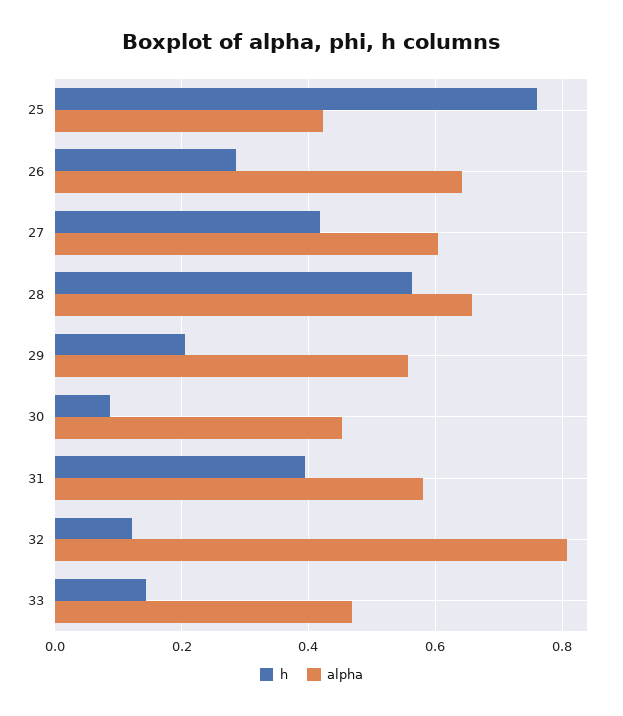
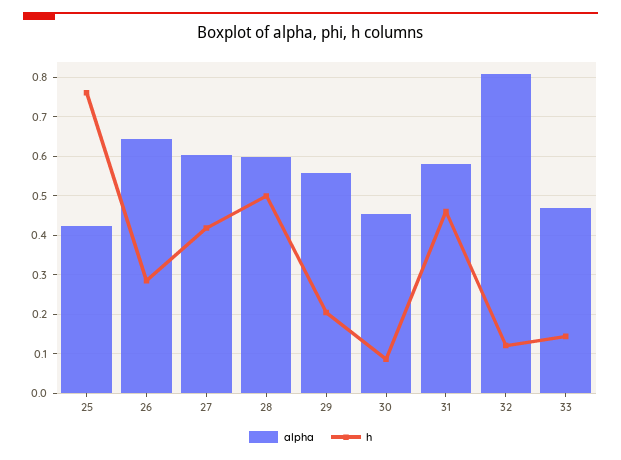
  {
    "h": {
      "25": 0.76,
      "26": 0.28,
      "27": 0.42,
-     "28": 0.56,
+     "28": 0.5,
      "29": 0.2,
      "30": 0.08,
-     "31": 0.4,
+     "31": 0.46,
      "32": 0.12,
      "33": 0.14
    },
    "alpha": {
      "25": 0.42,
      "26": 0.64,
      "27": 0.6,
-     "28": 0.66,
+     "28": 0.6,
      "29": 0.56,
      "30": 0.46,
      "31": 0.58,
      "32": 0.8,
      "33": 0.46
    }
  }

